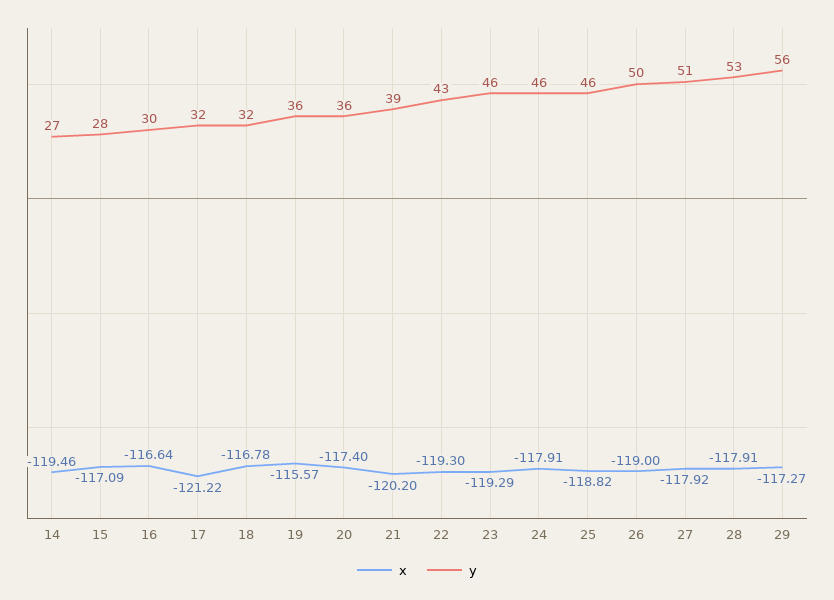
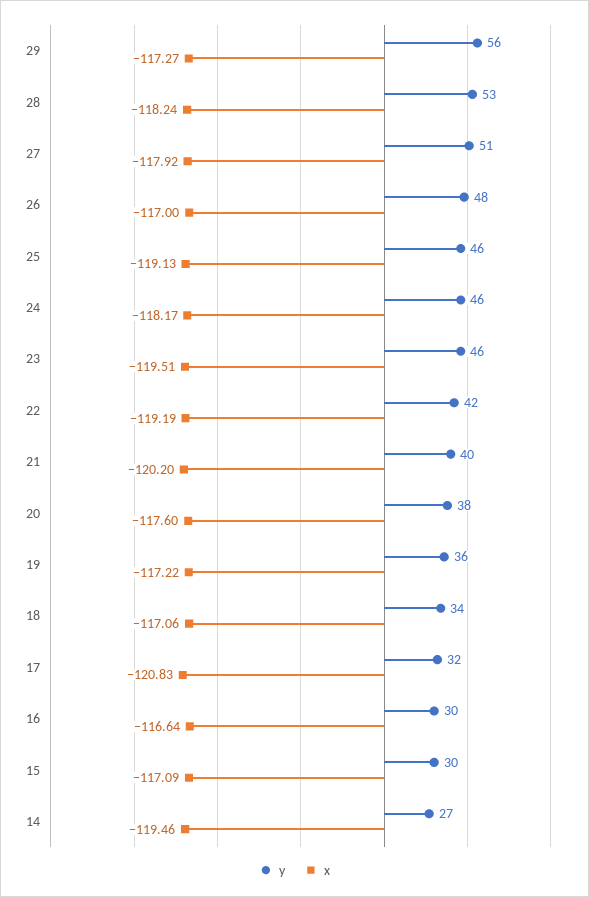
  {
    "x": {
      "14": -119.46,
      "15": -117.09,
      "16": -116.64,
-     "17": -121.22,
+     "17": -120.83,
-     "18": -116.78,
+     "18": -117.06,
-     "19": -115.57,
+     "19": -117.22,
-     "20": -117.4,
+     "20": -117.6,
      "21": -120.2,
-     "22": -119.3,
+     "22": -119.19,
-     "23": -119.29,
+     "23": -119.51,
-     "24": -117.91,
+     "24": -118.17,
-     "25": -118.82,
+     "25": -119.13,
-     "26": -119,
+     "26": -117,
      "27": -117.92,
-     "28": -117.91,
+     "28": -118.24,
      "29": -117.27
    },
    "y": {
      "14": 27,
-     "15": 28,
+     "15": 30,
      "16": 30,
      "17": 32,
-     "18": 32,
+     "18": 34,
      "19": 36,
-     "20": 36,
+     "20": 38,
-     "21": 39,
+     "21": 40,
-     "22": 43,
+     "22": 42,
      "23": 46,
      "24": 46,
      "25": 46,
-     "26": 50,
+     "26": 48,
      "27": 51,
      "28": 53,
      "29": 56
    }
  }

